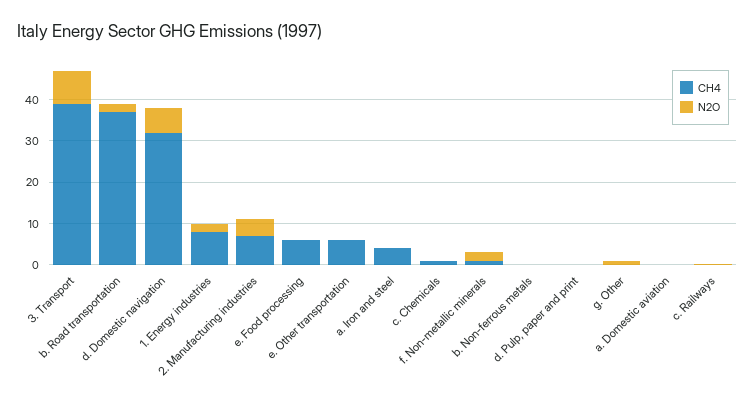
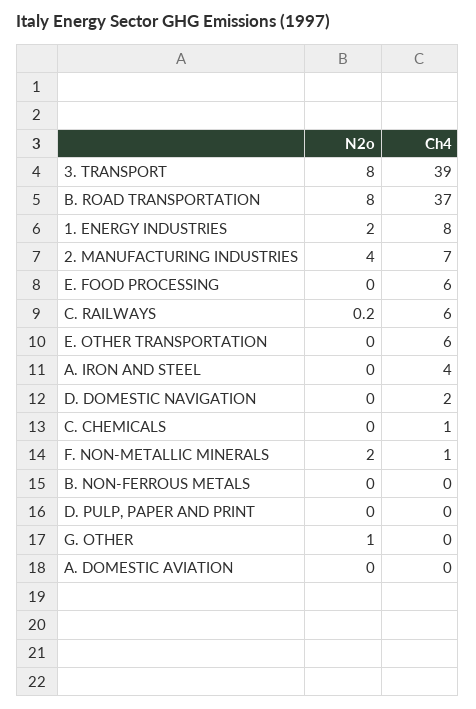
  {
    "CH4": {
      "3. Transport": 39,
      "b. Road transportation": 37,
-     "d. Domestic navigation": 32,
+     "d. Domestic navigation": 2,
      "1. Energy industries": 8,
      "2. Manufacturing industries": 7,
      "e. Food processing": 6,
      "e. Other transportation": 6,
      "a. Iron and steel": 4,
      "c. Chemicals": 1,
      "f. Non-metallic minerals": 1,
      "b. Non-ferrous metals": 0,
      "d. Pulp, paper and print": 0,
      "g. Other": 0,
      "a. Domestic aviation": 0,
-     "c. Railways": 0
+     "c. Railways": 6
    },
    "N2O": {
      "3. Transport": 8,
-     "b. Road transportation": 2,
+     "b. Road transportation": 8,
-     "d. Domestic navigation": 6,
+     "d. Domestic navigation": 0,
      "1. Energy industries": 2,
      "2. Manufacturing industries": 4,
      "e. Food processing": 0,
      "e. Other transportation": 0,
      "a. Iron and steel": 0,
      "c. Chemicals": 0,
      "f. Non-metallic minerals": 2,
      "b. Non-ferrous metals": 0,
      "d. Pulp, paper and print": 0,
      "g. Other": 1,
      "a. Domestic aviation": 0,
      "c. Railways": 0.2
    }
  }

